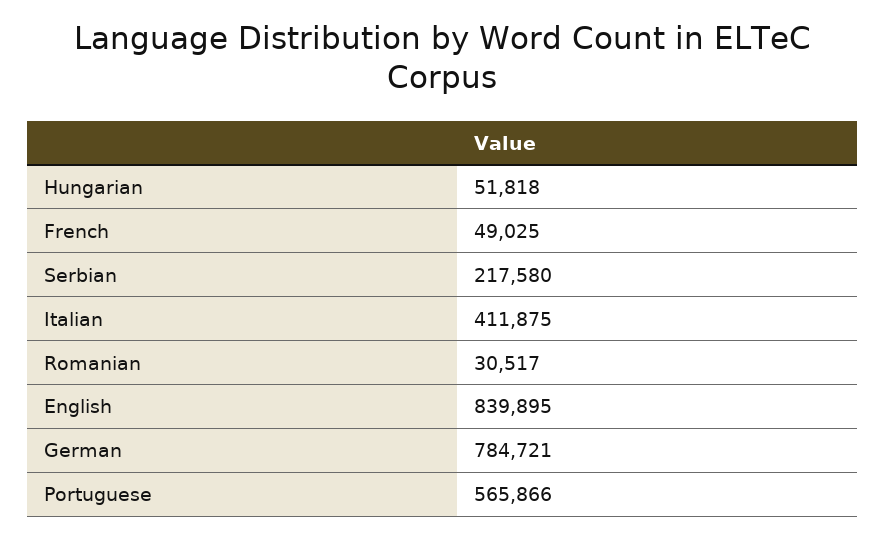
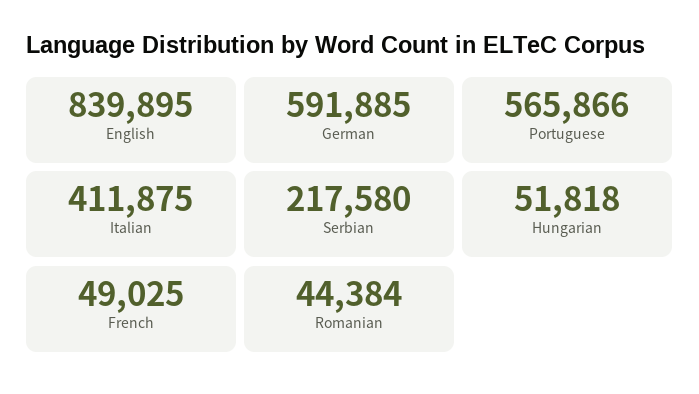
  {
    "Hungarian": 51818,
    "French": 49025,
    "Serbian": 217580,
    "Italian": 411875,
-   "Romanian": 30517,
+   "Romanian": 44384,
    "English": 839895,
-   "German": 784721,
+   "German": 591885,
    "Portuguese": 565866
  }

